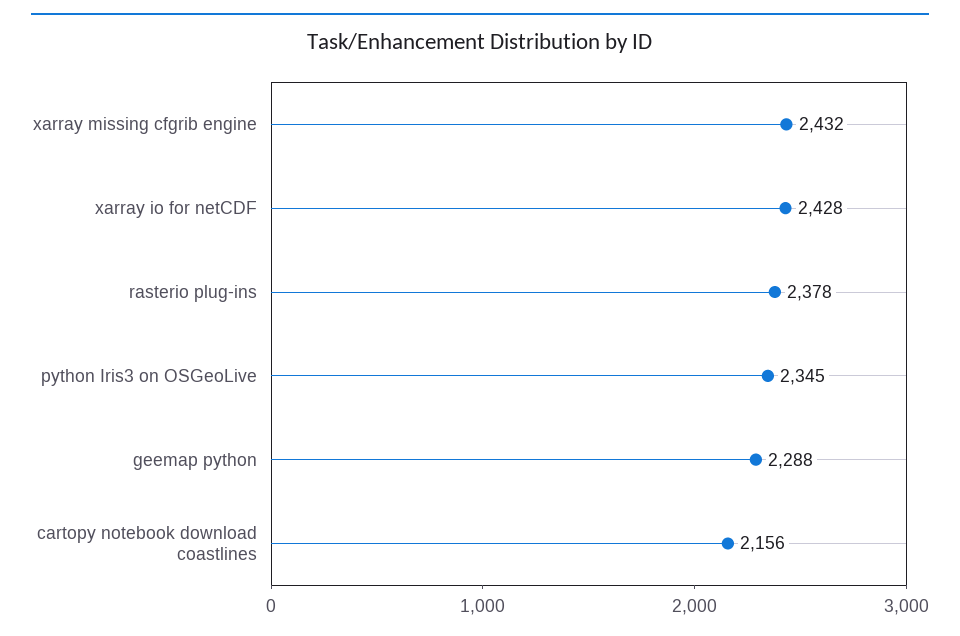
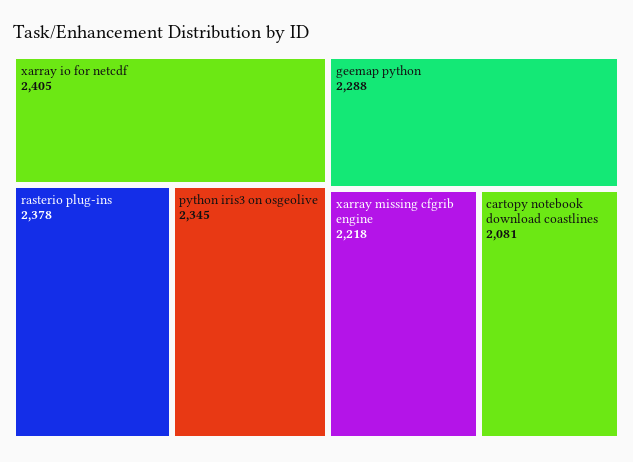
  {
-   "xarray missing cfgrib engine": 2432,
+   "xarray missing cfgrib engine": 2218,
-   "xarray io for netCDF": 2428,
+   "xarray io for netCDF": 2405,
    "rasterio plug-ins": 2378,
    "python Iris3 on OSGeoLive": 2345,
    "geemap python": 2288,
-   "cartopy notebook download coastlines": 2156
+   "cartopy notebook download coastlines": 2081
  }

